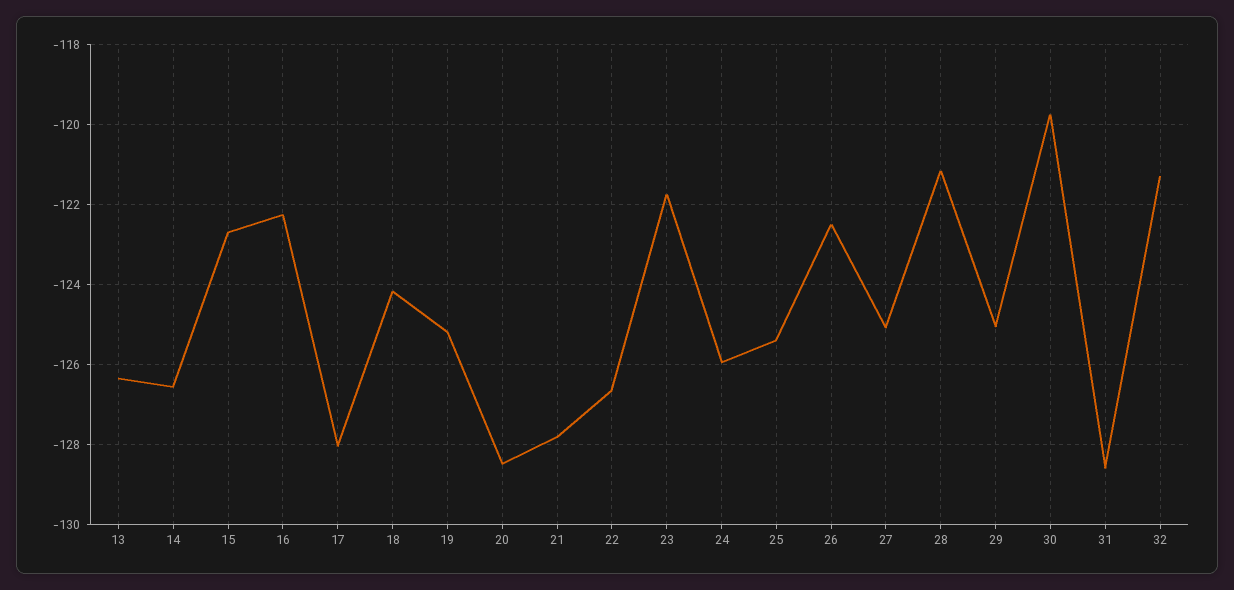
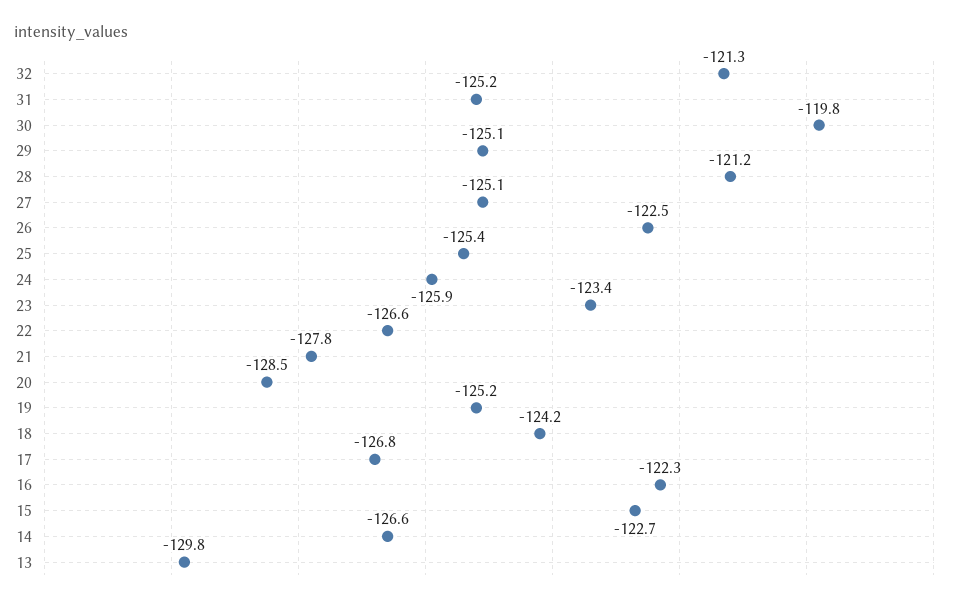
  {
-   "13": -126.4,
+   "13": -129.8,
    "14": -126.6,
    "15": -122.7,
    "16": -122.3,
-   "17": -128,
+   "17": -126.8,
    "18": -124.2,
    "19": -125.2,
    "20": -128.5,
    "21": -127.8,
    "22": -126.6,
-   "23": -121.8,
+   "23": -123.4,
    "24": -125.9,
    "25": -125.4,
    "26": -122.5,
    "27": -125.1,
    "28": -121.2,
    "29": -125.1,
    "30": -119.8,
-   "31": -128.6,
+   "31": -125.2,
    "32": -121.3
  }

